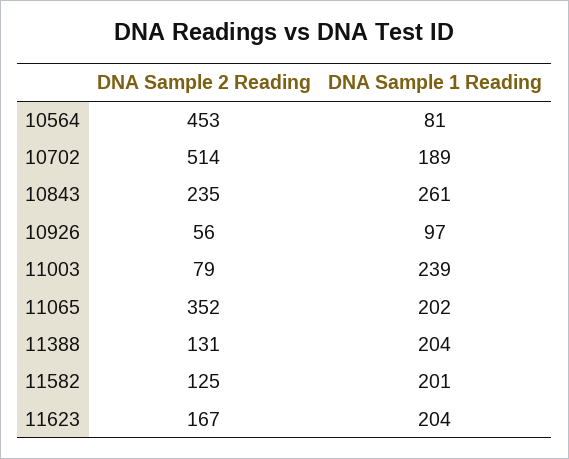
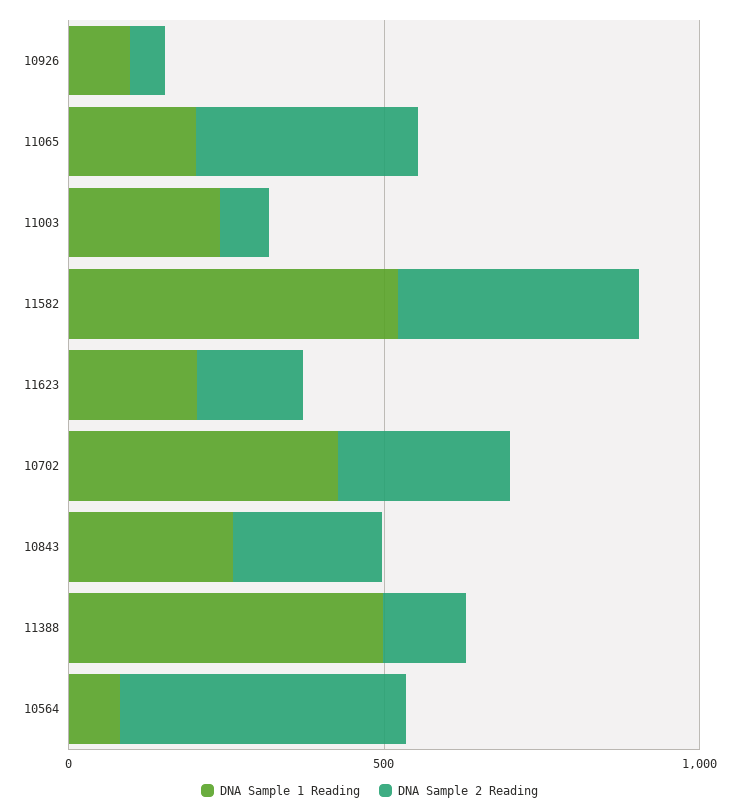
  {
    "DNA Sample 2 Reading": {
      "10564": 453,
-     "10702": 514,
+     "10702": 300,
      "10843": 235,
      "10926": 56,
      "11003": 79,
      "11065": 352,
      "11388": 131,
-     "11582": 125,
+     "11582": 400,
      "11623": 167
    },
    "DNA Sample 1 Reading": {
      "10564": 81,
-     "10702": 189,
+     "10702": 400,
      "10843": 261,
      "10926": 97,
      "11003": 239,
      "11065": 202,
-     "11388": 204,
+     "11388": 500,
-     "11582": 201,
+     "11582": 500,
      "11623": 204
    }
  }

